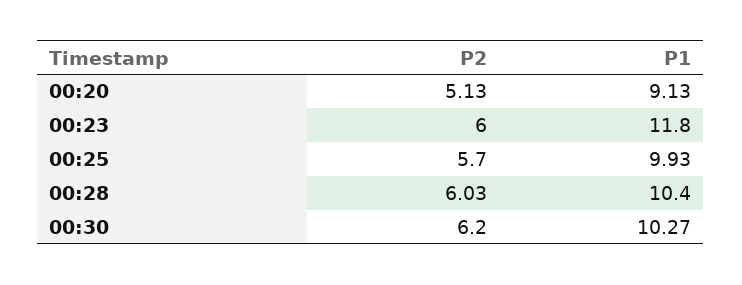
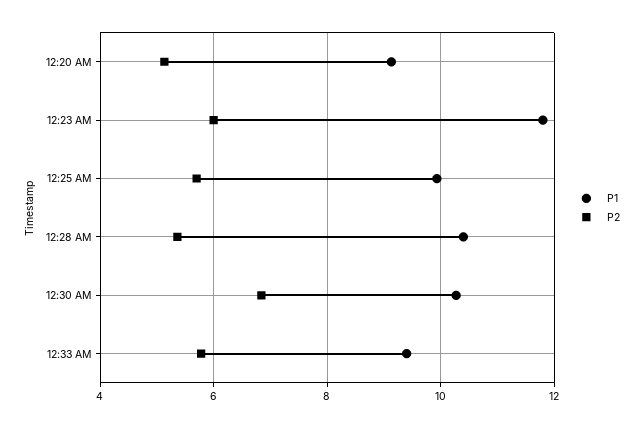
  {
    "P2": {
      "00:20": 5.13,
      "00:23": 6,
      "00:25": 5.7,
-     "00:28": 6.03,
+     "00:28": 5.4,
-     "00:30": 6.2
+     "00:30": 6.8,
+     "12:33 AM": 5.8
    },
    "P1": {
      "00:20": 9.13,
      "00:23": 11.8,
      "00:25": 9.93,
      "00:28": 10.4,
-     "00:30": 10.27
+     "00:30": 10.27,
+     "12:33 AM": 9.4
    }
  }

